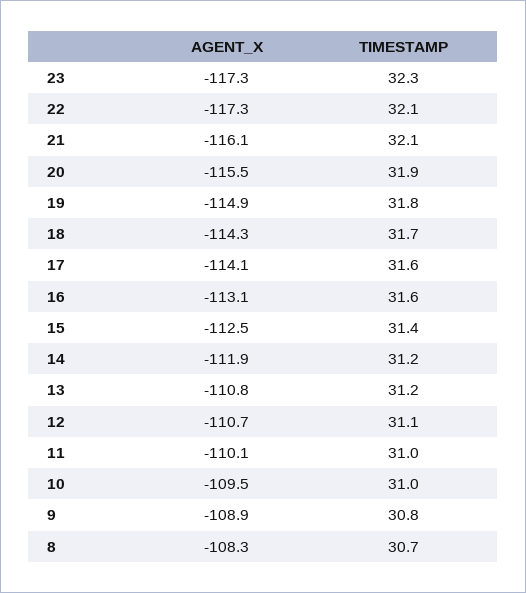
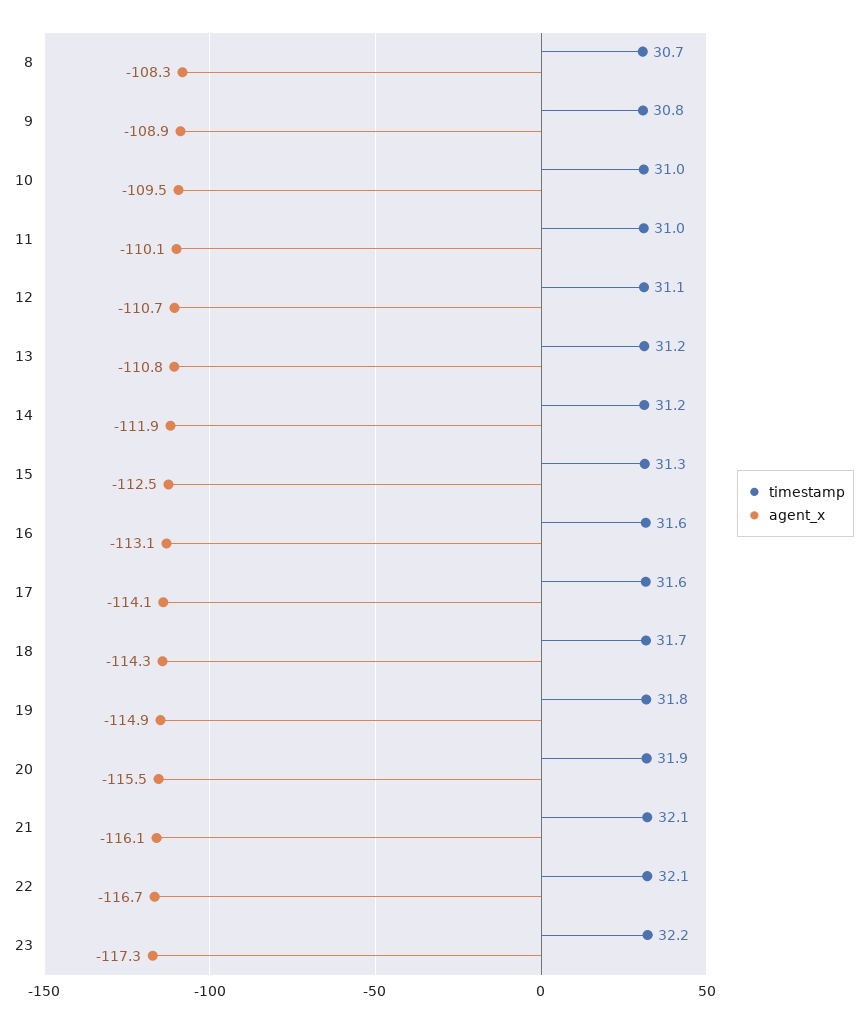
  {
    "AGENT_X": {
      "23": -117.3,
-     "22": -117.3,
+     "22": -116.7,
      "21": -116.1,
      "20": -115.5,
      "19": -114.9,
      "18": -114.3,
      "17": -114.1,
      "16": -113.1,
      "15": -112.5,
      "14": -111.9,
      "13": -110.8,
      "12": -110.7,
      "11": -110.1,
      "10": -109.5,
      "9": -108.9,
      "8": -108.3
    },
    "TIMESTAMP": {
-     "23": 32.3,
+     "23": 32.2,
      "22": 32.1,
      "21": 32.1,
      "20": 31.9,
      "19": 31.8,
      "18": 31.7,
      "17": 31.6,
      "16": 31.6,
-     "15": 31.4,
+     "15": 31.3,
      "14": 31.2,
      "13": 31.2,
      "12": 31.1,
      "11": 31,
      "10": 31,
      "9": 30.8,
      "8": 30.7
    }
  }

